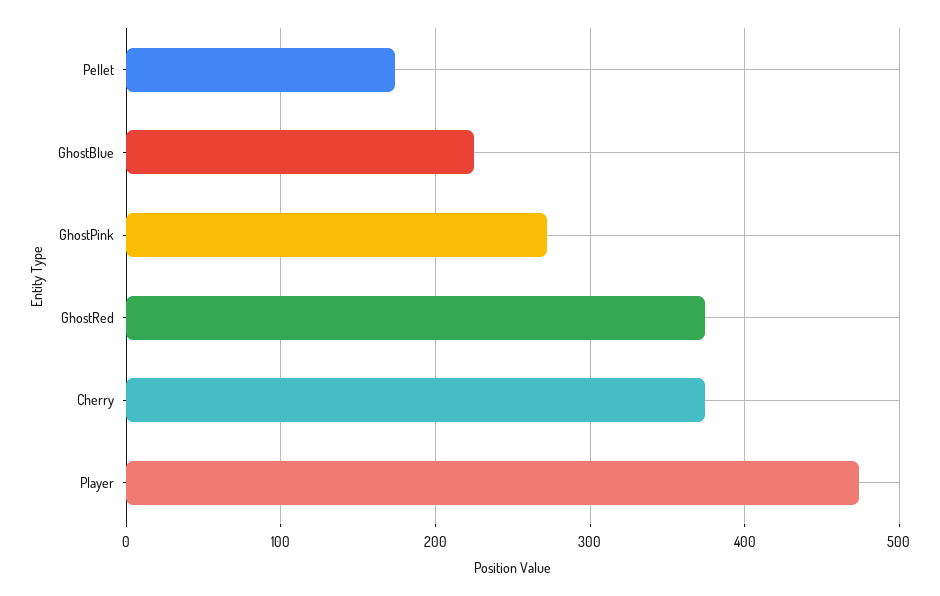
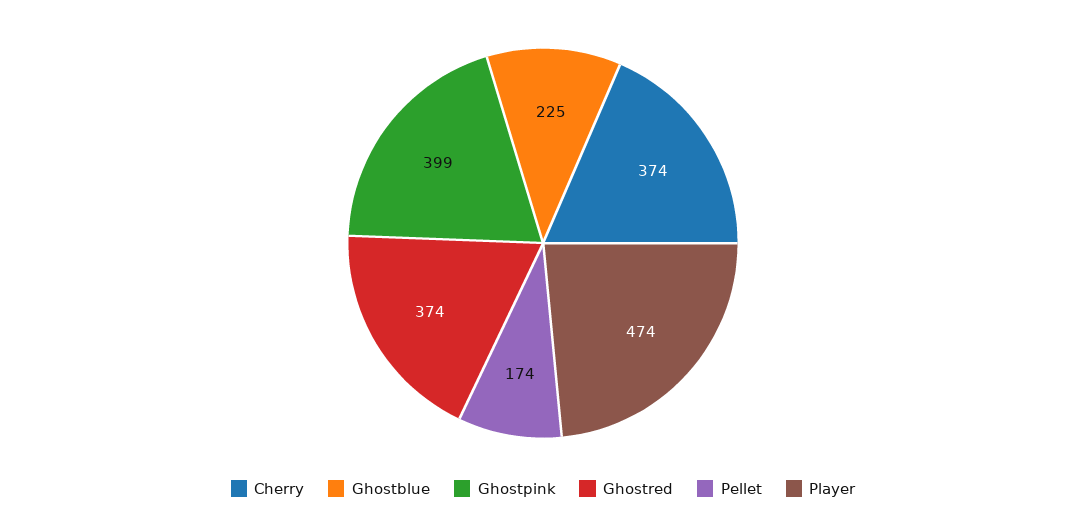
  {
    "Pellet": 174,
    "GhostBlue": 225,
-   "GhostPink": 270,
+   "GhostPink": 399,
    "GhostRed": 374,
    "Cherry": 374,
    "Player": 474
  }

